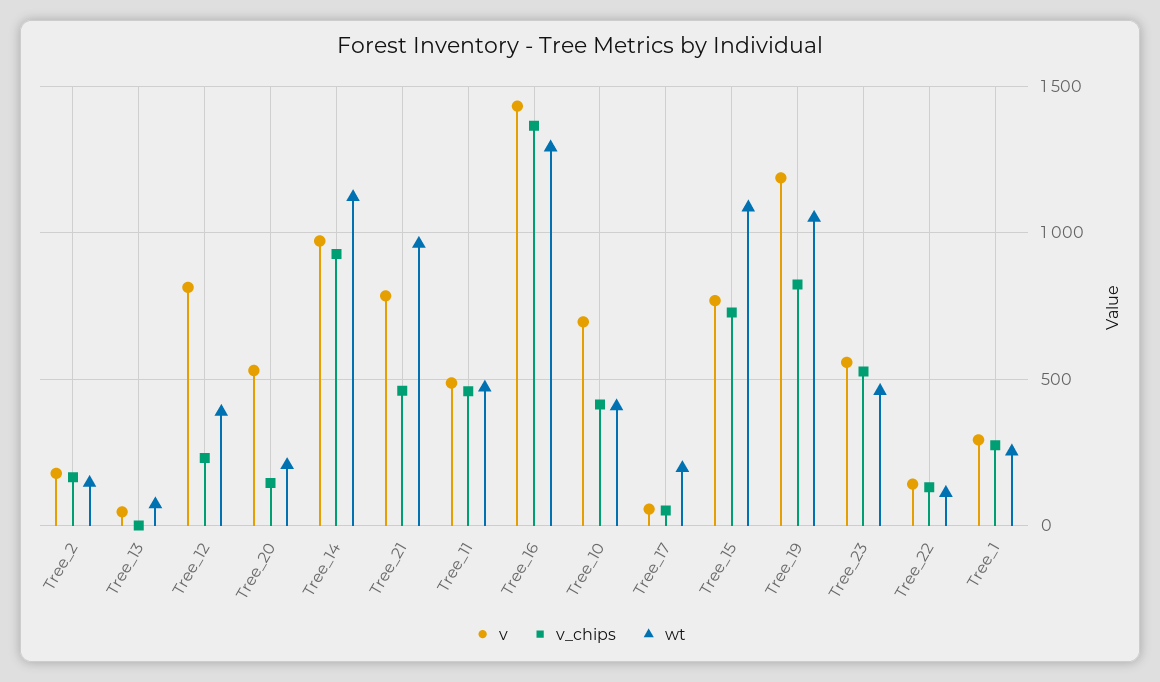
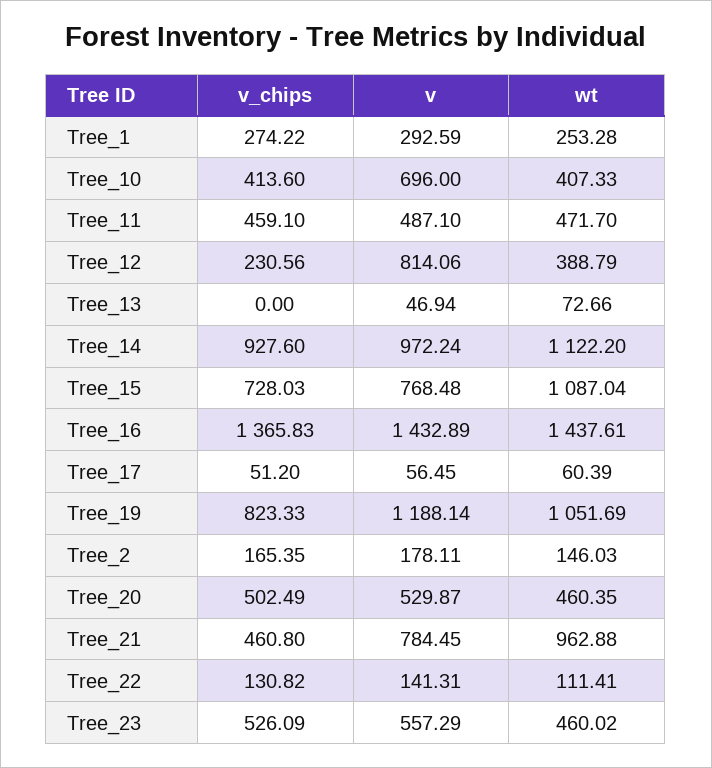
  {
    "v": {
      "Tree_2": 178.11,
      "Tree_13": 46.94,
      "Tree_12": 814.06,
      "Tree_20": 529.87,
      "Tree_14": 972.24,
      "Tree_21": 784.45,
      "Tree_11": 487.1,
      "Tree_16": 1432.89,
      "Tree_10": 696,
      "Tree_17": 56.45,
      "Tree_15": 768.48,
      "Tree_19": 1188.14,
      "Tree_23": 557.29,
      "Tree_22": 141.31,
      "Tree_1": 292.59
    },
    "v_chips": {
      "Tree_2": 165.35,
      "Tree_13": 0,
      "Tree_12": 230.56,
-     "Tree_20": 150,
+     "Tree_20": 502.49,
      "Tree_14": 927.6,
      "Tree_21": 460.8,
      "Tree_11": 459.1,
      "Tree_16": 1365.83,
      "Tree_10": 413.6,
      "Tree_17": 51.2,
      "Tree_15": 728.03,
      "Tree_19": 823.33,
      "Tree_23": 526.09,
      "Tree_22": 130.82,
      "Tree_1": 274.22
    },
    "wt": {
      "Tree_2": 146.03,
      "Tree_13": 72.66,
      "Tree_12": 388.79,
-     "Tree_20": 200,
+     "Tree_20": 460.35,
      "Tree_14": 1122.2,
      "Tree_21": 962.88,
      "Tree_11": 471.7,
-     "Tree_16": 1300,
+     "Tree_16": 1437.61,
      "Tree_10": 407.33,
-     "Tree_17": 200,
+     "Tree_17": 60.39,
      "Tree_15": 1087.04,
      "Tree_19": 1051.69,
      "Tree_23": 460.02,
      "Tree_22": 111.41,
      "Tree_1": 253.28
    }
  }

